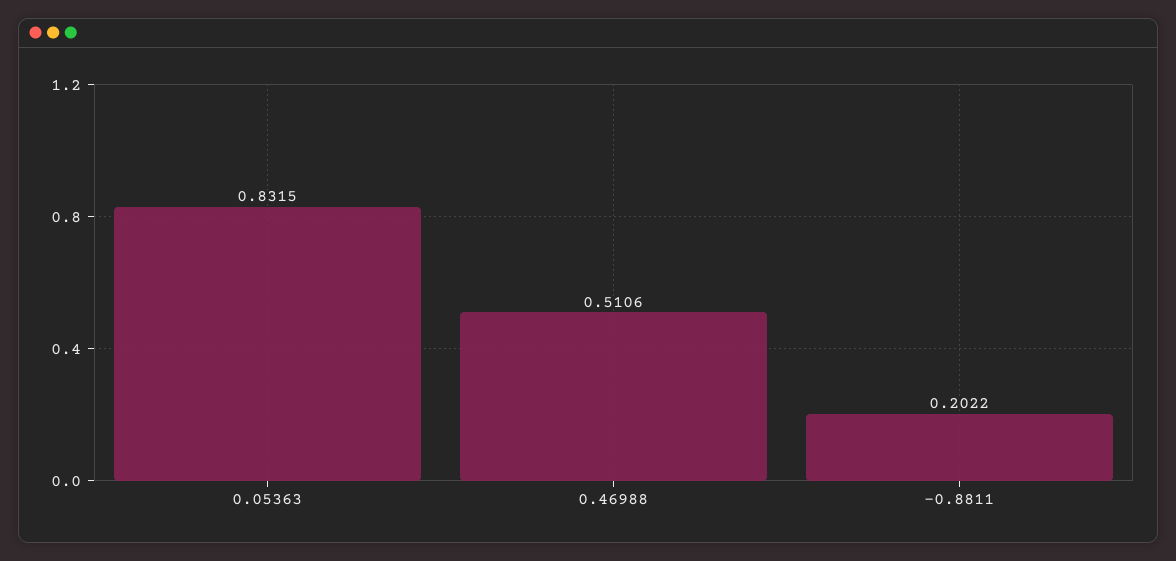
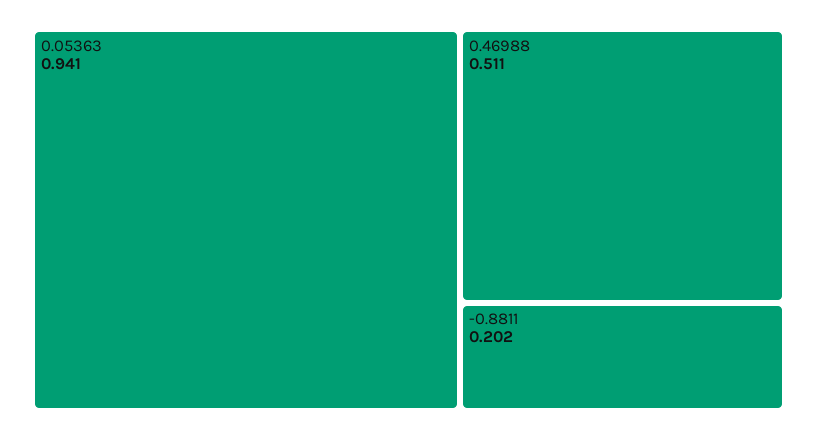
  {
-   "0.05363": 0.8315,
+   "0.05363": 0.941,
    "0.46988": 0.5106,
    "-0.8811": 0.2022
  }

